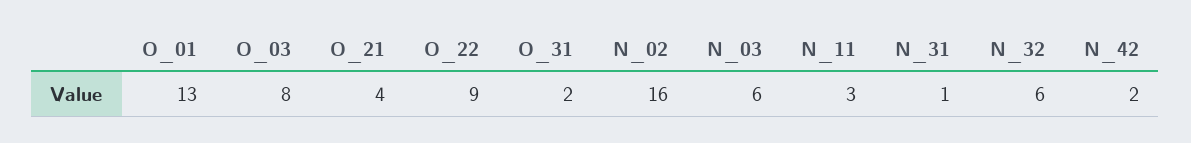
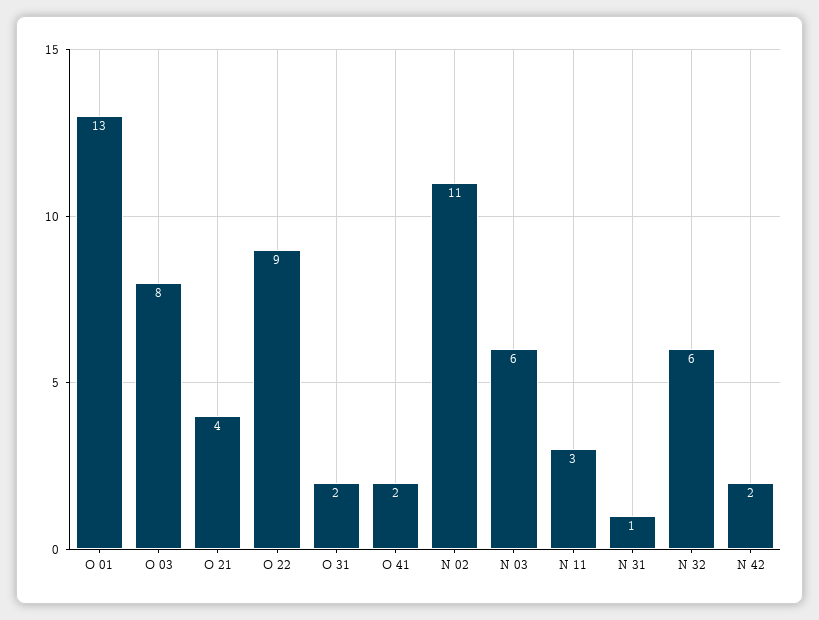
  {
    "O_01": 13,
    "O_03": 8,
    "O_21": 4,
    "O_22": 9,
    "O_31": 2,
-   "N_02": 16,
+   "N_02": 11,
    "N_03": 6,
    "N_11": 3,
    "N_31": 1,
    "N_32": 6,
-   "N_42": 2
+   "N_42": 2,
+   "O 41": 2
  }

